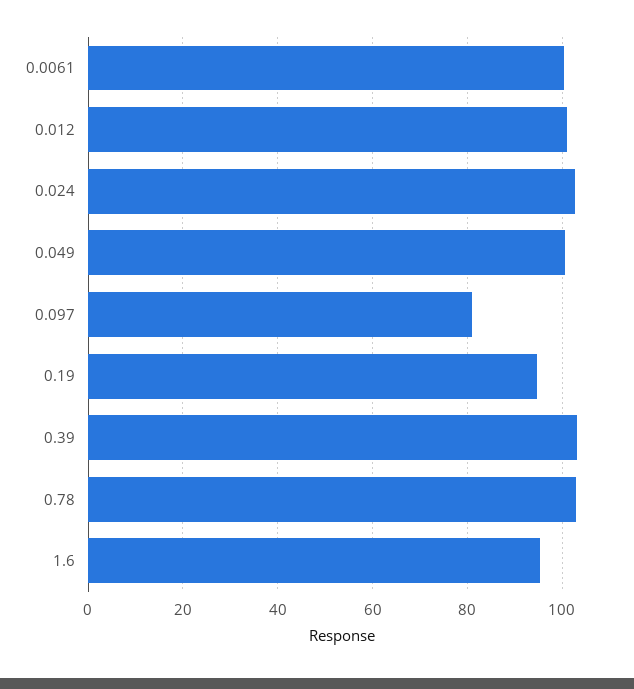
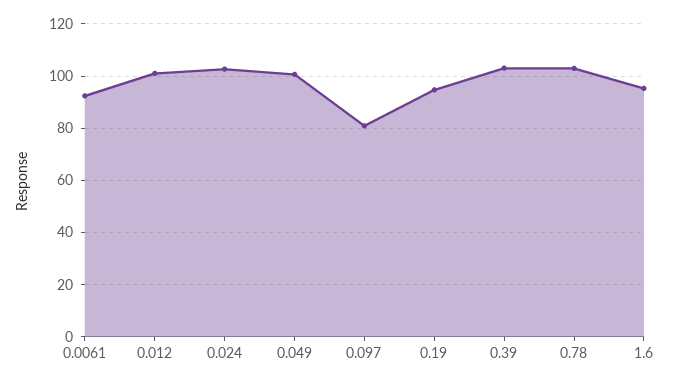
  {
-   "0.0061": 100,
+   "0.0061": 92.5,
    "0.012": 102,
    "0.024": 102,
    "0.049": 100,
    "0.097": 80,
    "0.19": 94,
    "0.39": 104,
    "0.78": 102,
    "1.6": 96
  }

